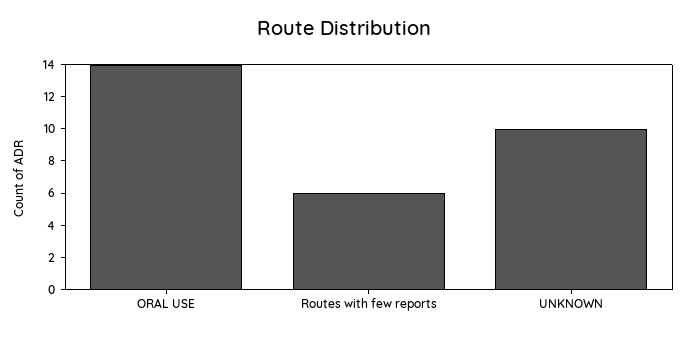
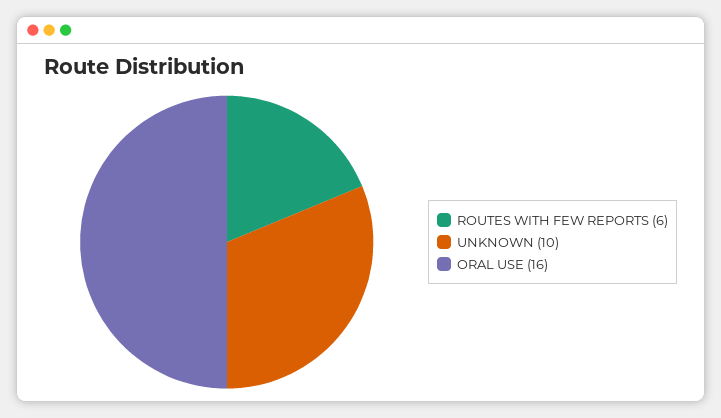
  {
-   "ORAL USE": 14,
+   "ORAL USE": 16,
    "Routes with few reports": 6,
    "UNKNOWN": 10
  }

